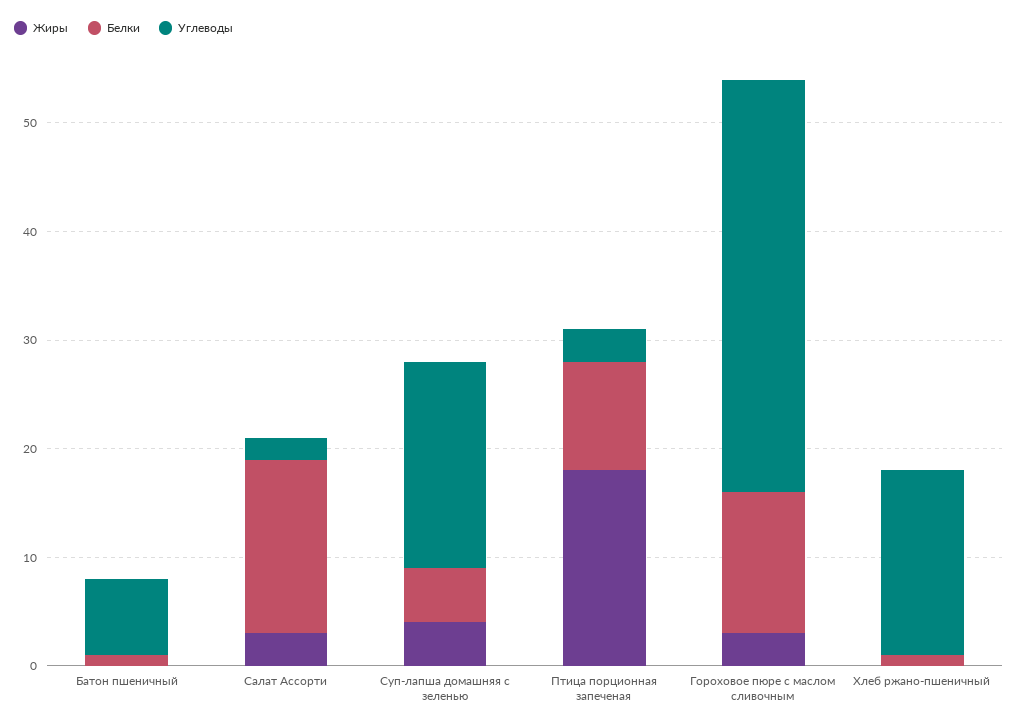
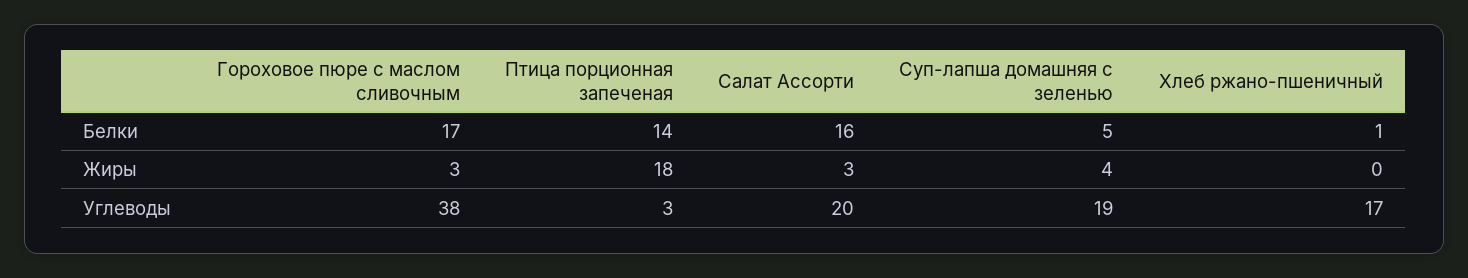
  {
    "Жиры": {
-     "Батон пшеничный": 0,
      "Салат Ассорти": 3,
      "Суп-лапша домашняя с зеленью": 4,
      "Птица порционная запеченая": 18,
      "Гороховое пюре с маслом сливочным": 3,
      "Хлеб ржано-пшеничный": 0
    },
    "Белки": {
-     "Батон пшеничный": 1,
      "Салат Ассорти": 16,
      "Суп-лапша домашняя с зеленью": 5,
-     "Птица порционная запеченая": 10,
+     "Птица порционная запеченая": 14,
-     "Гороховое пюре с маслом сливочным": 13,
+     "Гороховое пюре с маслом сливочным": 17,
      "Хлеб ржано-пшеничный": 1
    },
    "Углеводы": {
-     "Батон пшеничный": 7,
-     "Салат Ассорти": 2,
+     "Салат Ассорти": 20,
      "Суп-лапша домашняя с зеленью": 19,
      "Птица порционная запеченая": 3,
      "Гороховое пюре с маслом сливочным": 38,
      "Хлеб ржано-пшеничный": 17
    }
  }

